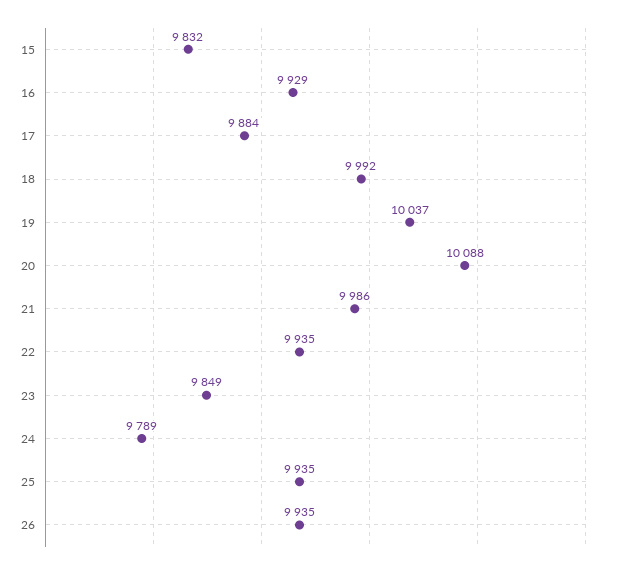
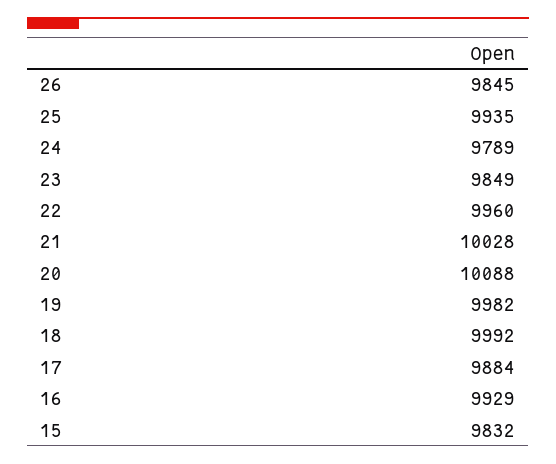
  {
    "15": 9832,
    "16": 9929,
    "17": 9884,
    "18": 9992,
-   "19": 10037,
+   "19": 9982,
    "20": 10088,
-   "21": 9986,
+   "21": 10028,
-   "22": 9935,
+   "22": 9960,
    "23": 9849,
    "24": 9789,
    "25": 9935,
-   "26": 9935
+   "26": 9845
  }

